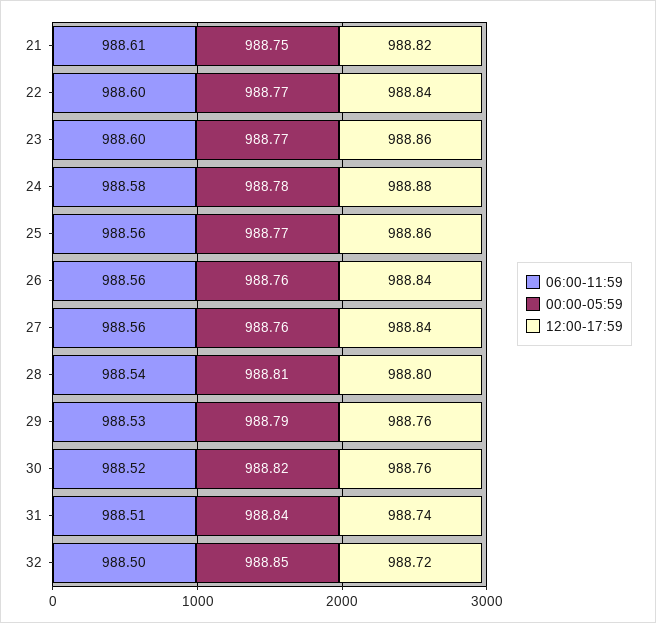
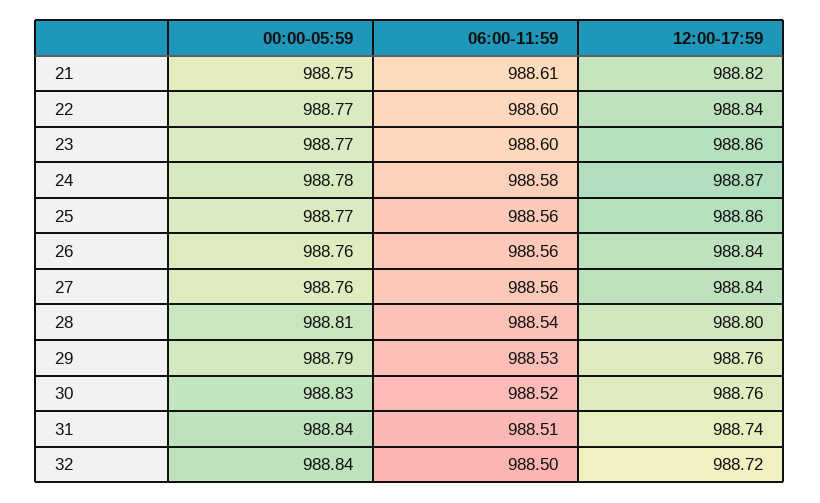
  {
    "06:00-11:59": {
      "21": 988.61,
      "22": 988.6,
      "23": 988.6,
      "24": 988.58,
      "25": 988.56,
      "26": 988.56,
      "27": 988.56,
      "28": 988.54,
      "29": 988.53,
      "30": 988.52,
      "31": 988.51,
      "32": 988.5
    },
    "00:00-05:59": {
      "21": 988.75,
      "22": 988.77,
      "23": 988.77,
      "24": 988.78,
      "25": 988.77,
      "26": 988.76,
      "27": 988.76,
      "28": 988.81,
      "29": 988.79,
-     "30": 988.82,
+     "30": 988.83,
      "31": 988.84,
-     "32": 988.85
+     "32": 988.84
    },
    "12:00-17:59": {
      "21": 988.82,
      "22": 988.84,
      "23": 988.86,
-     "24": 988.88,
+     "24": 988.87,
      "25": 988.86,
      "26": 988.84,
      "27": 988.84,
      "28": 988.8,
      "29": 988.76,
      "30": 988.76,
      "31": 988.74,
      "32": 988.72
    }
  }

